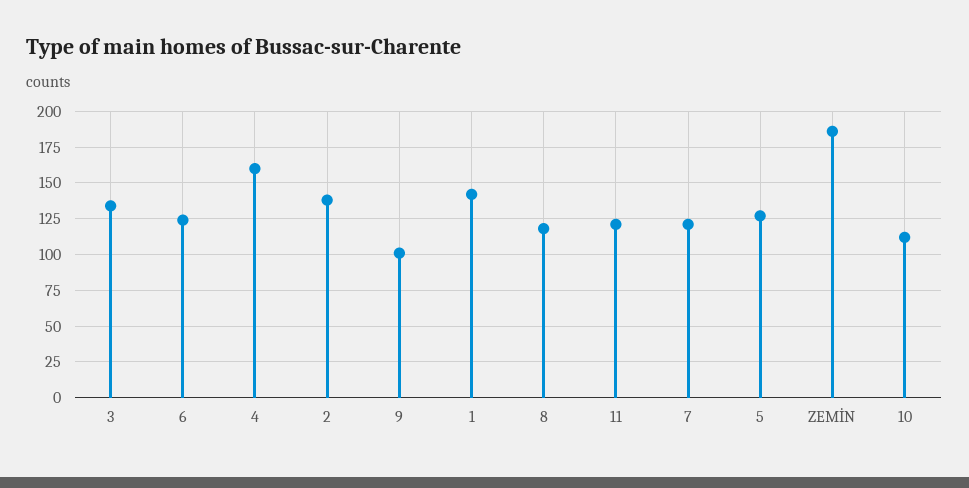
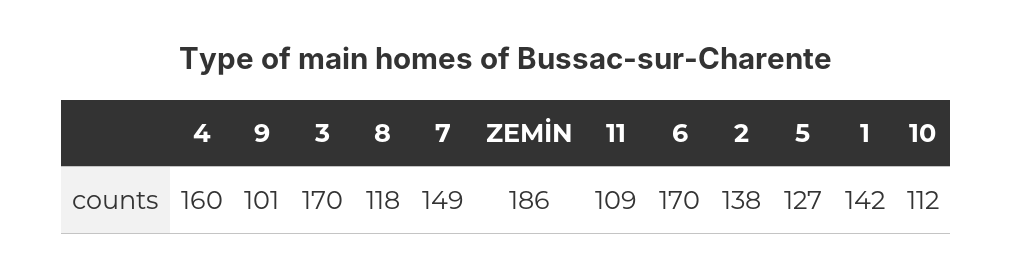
  {
-   "3": 135,
+   "3": 170,
-   "6": 125,
+   "6": 170,
    "4": 160,
    "2": 138,
    "9": 101,
    "1": 142,
    "8": 118,
-   "11": 120,
+   "11": 109,
-   "7": 120,
+   "7": 149,
    "5": 127,
    "ZEMİN": 186,
    "10": 112
  }

